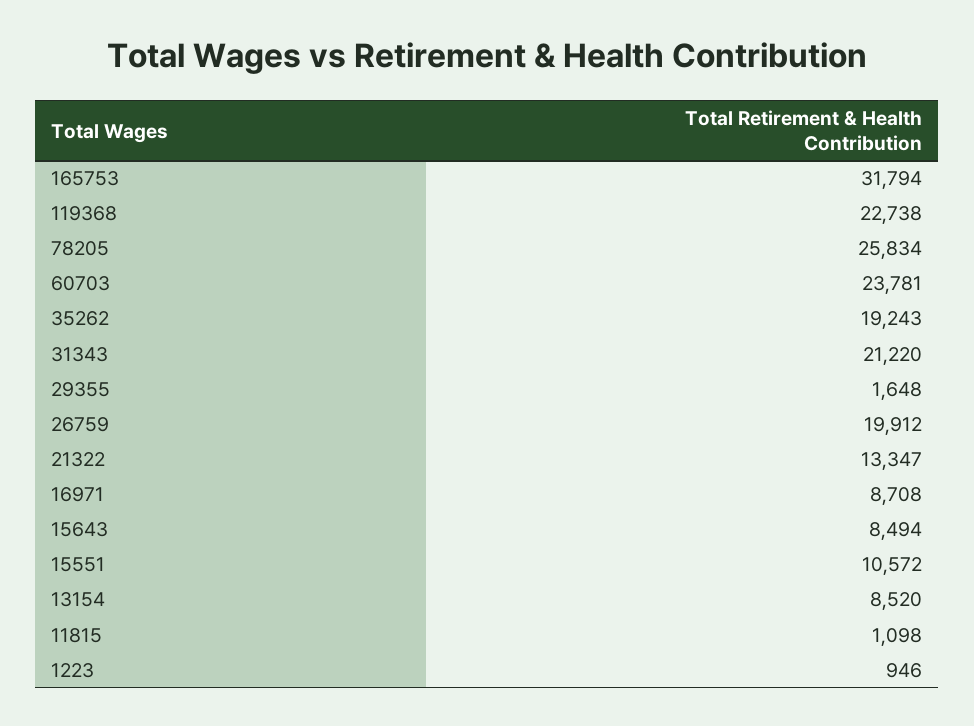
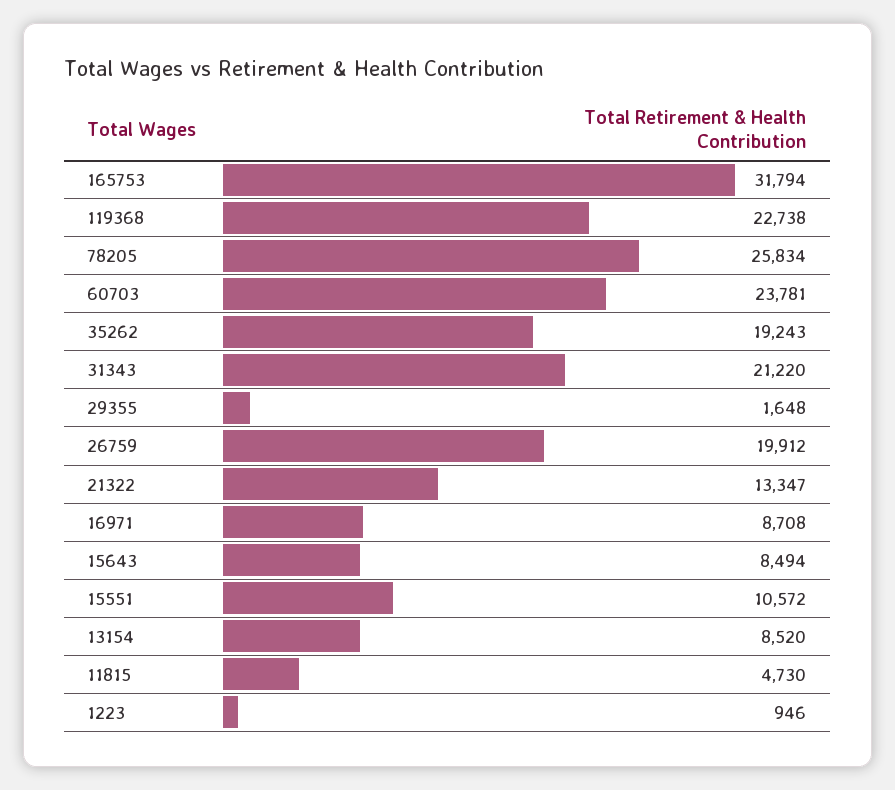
  {
    "165753": 31794,
    "119368": 22738,
    "78205": 25834,
    "60703": 23781,
    "35262": 19243,
    "31343": 21220,
    "29355": 1648,
    "26759": 19912,
    "21322": 13347,
    "16971": 8708,
    "15643": 8494,
    "15551": 10572,
    "13154": 8520,
-   "11815": 1098,
+   "11815": 4730,
    "1223": 946
  }

